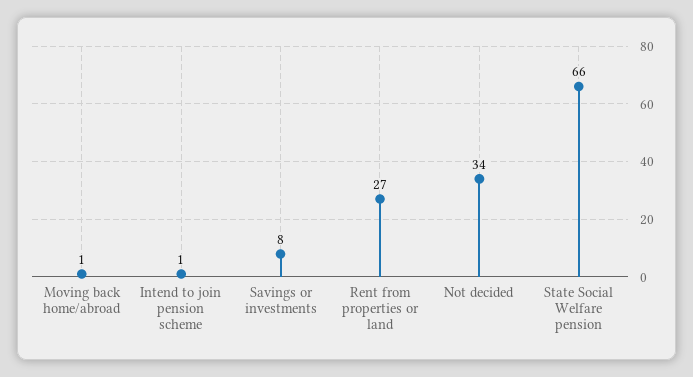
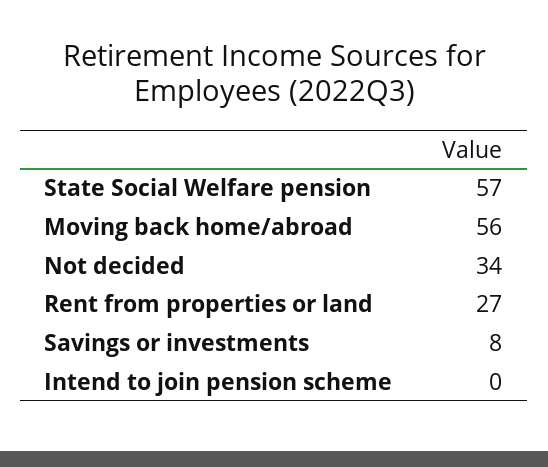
  {
-   "Moving back home/abroad": 1,
+   "Moving back home/abroad": 56,
-   "Intend to join pension scheme": 1,
+   "Intend to join pension scheme": 0,
    "Savings or investments": 8,
    "Rent from properties or land": 27,
    "Not decided": 34,
-   "State Social Welfare pension": 66
+   "State Social Welfare pension": 57
  }

